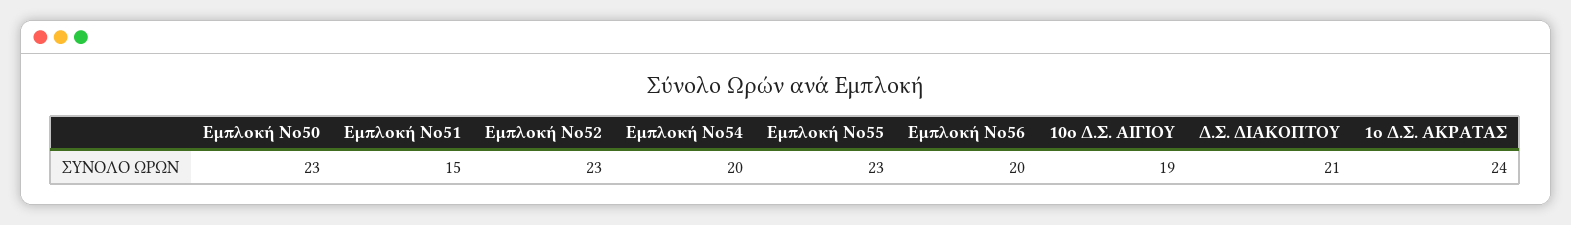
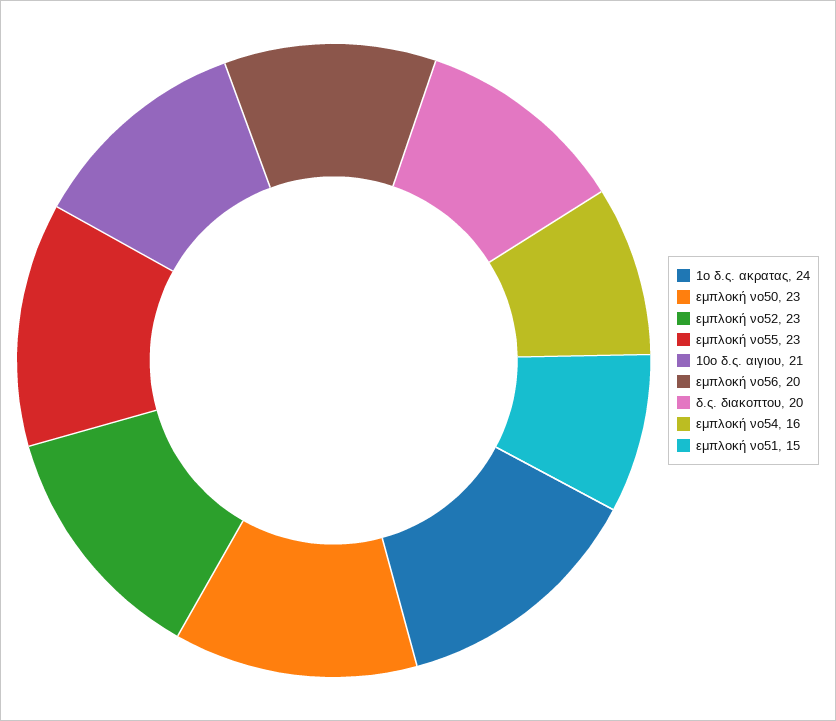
  {
    "Εμπλοκή Νο50": 23,
    "Εμπλοκή Νο51": 15,
    "Εμπλοκή Νο52": 23,
-   "Εμπλοκή Νο54": 20,
+   "Εμπλοκή Νο54": 16,
    "Εμπλοκή Νο55": 23,
    "Εμπλοκή Νο56": 20,
-   "10ο Δ.Σ. ΑΙΓΙΟΥ": 19,
+   "10ο Δ.Σ. ΑΙΓΙΟΥ": 21,
-   "Δ.Σ. ΔΙΑΚΟΠΤΟΥ": 21,
+   "Δ.Σ. ΔΙΑΚΟΠΤΟΥ": 20,
    "1ο Δ.Σ. ΑΚΡΑΤΑΣ": 24
  }

